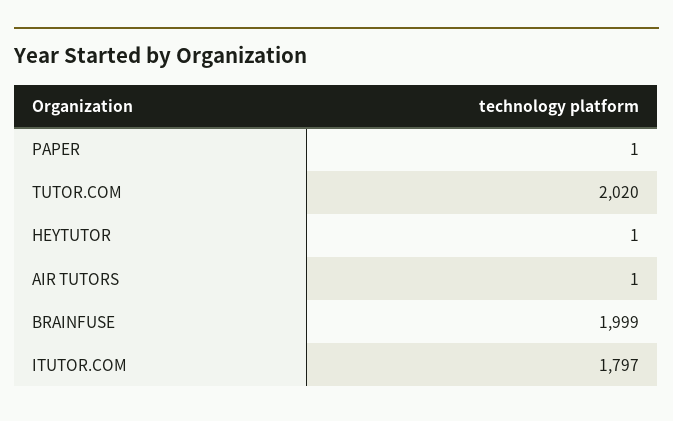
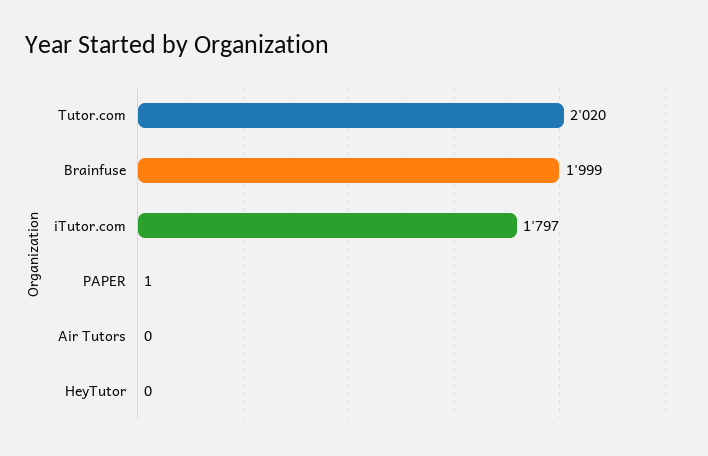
  {
    "PAPER": 1,
    "TUTOR.COM": 2020,
-   "HEYTUTOR": 1,
+   "HEYTUTOR": 0,
-   "AIR TUTORS": 1,
+   "AIR TUTORS": 0,
    "BRAINFUSE": 1999,
    "ITUTOR.COM": 1797
  }

